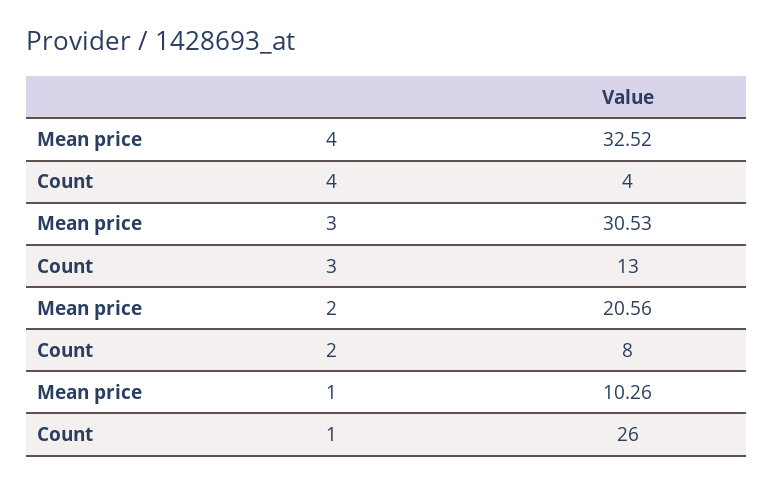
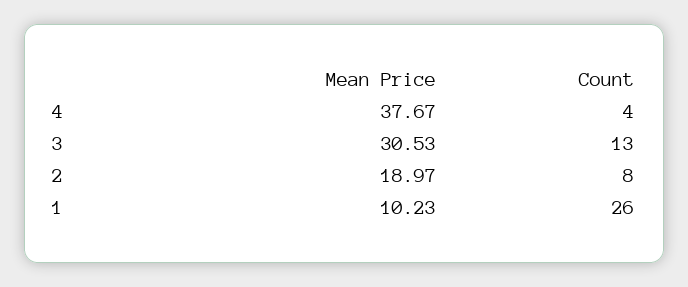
  {
    "Mean price": {
-     "4": 32.52,
+     "4": 37.67,
      "3": 30.53,
-     "2": 20.56,
+     "2": 18.97,
-     "1": 10.26
+     "1": 10.23
    },
    "Count": {
      "4": 4,
      "3": 13,
      "2": 8,
      "1": 26
    }
  }

